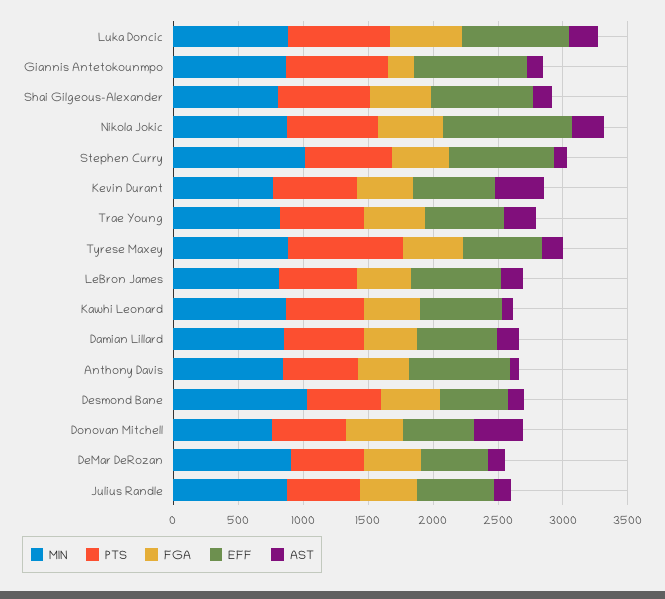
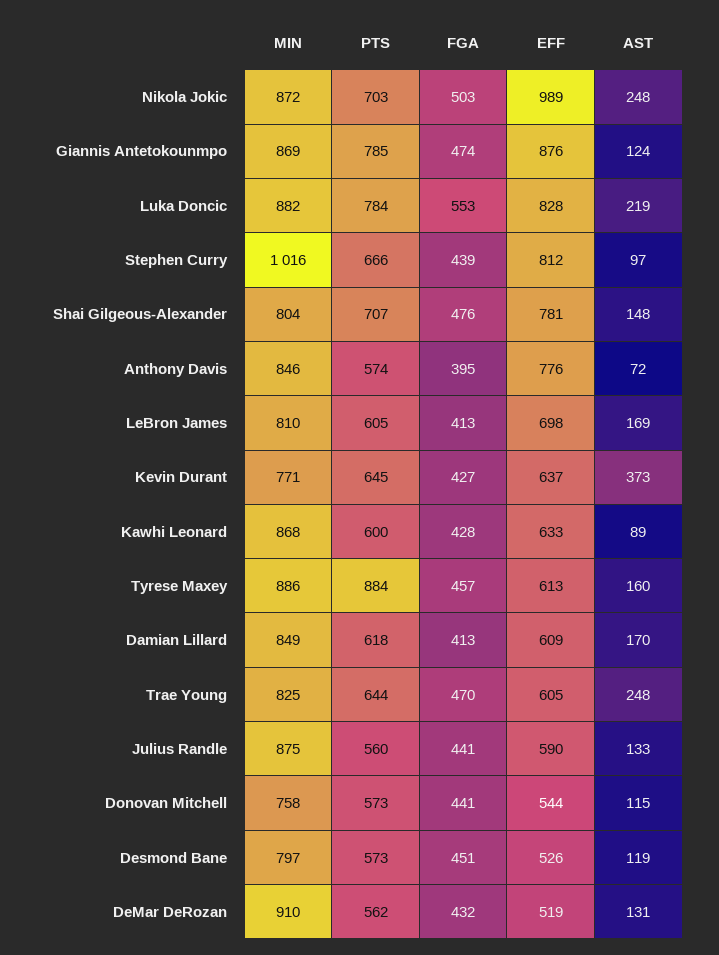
  {
    "MIN": {
      "Luka Doncic": 882,
      "Giannis Antetokounmpo": 869,
      "Shai Gilgeous-Alexander": 804,
      "Nikola Jokic": 872,
      "Stephen Curry": 1016,
      "Kevin Durant": 771,
      "Trae Young": 825,
      "Tyrese Maxey": 886,
      "LeBron James": 810,
      "Kawhi Leonard": 868,
      "Damian Lillard": 849,
      "Anthony Davis": 846,
-     "Desmond Bane": 1000,
+     "Desmond Bane": 797,
      "Donovan Mitchell": 758,
      "DeMar DeRozan": 910,
      "Julius Randle": 875
    },
    "PTS": {
      "Luka Doncic": 784,
      "Giannis Antetokounmpo": 785,
      "Shai Gilgeous-Alexander": 707,
      "Nikola Jokic": 703,
      "Stephen Curry": 666,
      "Kevin Durant": 645,
      "Trae Young": 644,
      "Tyrese Maxey": 884,
      "LeBron James": 605,
      "Kawhi Leonard": 600,
      "Damian Lillard": 618,
      "Anthony Davis": 574,
      "Desmond Bane": 573,
      "Donovan Mitchell": 573,
      "DeMar DeRozan": 562,
      "Julius Randle": 560
    },
    "FGA": {
      "Luka Doncic": 553,
-     "Giannis Antetokounmpo": 200,
+     "Giannis Antetokounmpo": 474,
      "Shai Gilgeous-Alexander": 476,
      "Nikola Jokic": 503,
      "Stephen Curry": 439,
      "Kevin Durant": 427,
      "Trae Young": 470,
      "Tyrese Maxey": 457,
      "LeBron James": 413,
      "Kawhi Leonard": 428,
      "Damian Lillard": 413,
      "Anthony Davis": 395,
      "Desmond Bane": 451,
      "Donovan Mitchell": 441,
      "DeMar DeRozan": 432,
      "Julius Randle": 441
    },
    "EFF": {
      "Luka Doncic": 828,
      "Giannis Antetokounmpo": 876,
      "Shai Gilgeous-Alexander": 781,
      "Nikola Jokic": 989,
      "Stephen Curry": 812,
      "Kevin Durant": 637,
      "Trae Young": 605,
      "Tyrese Maxey": 613,
      "LeBron James": 698,
      "Kawhi Leonard": 633,
      "Damian Lillard": 609,
      "Anthony Davis": 776,
      "Desmond Bane": 526,
      "Donovan Mitchell": 544,
      "DeMar DeRozan": 519,
      "Julius Randle": 590
    },
    "AST": {
      "Luka Doncic": 219,
      "Giannis Antetokounmpo": 124,
      "Shai Gilgeous-Alexander": 148,
      "Nikola Jokic": 248,
      "Stephen Curry": 97,
      "Kevin Durant": 373,
      "Trae Young": 248,
      "Tyrese Maxey": 160,
      "LeBron James": 169,
      "Kawhi Leonard": 89,
      "Damian Lillard": 170,
      "Anthony Davis": 72,
      "Desmond Bane": 119,
-     "Donovan Mitchell": 400,
+     "Donovan Mitchell": 115,
      "DeMar DeRozan": 131,
      "Julius Randle": 133
    }
  }

